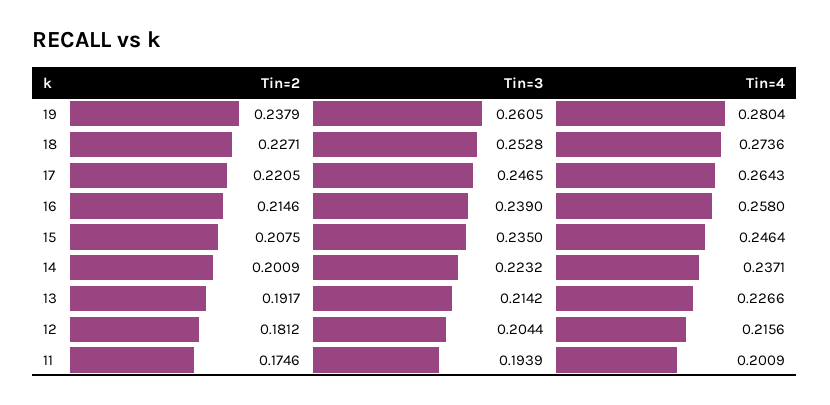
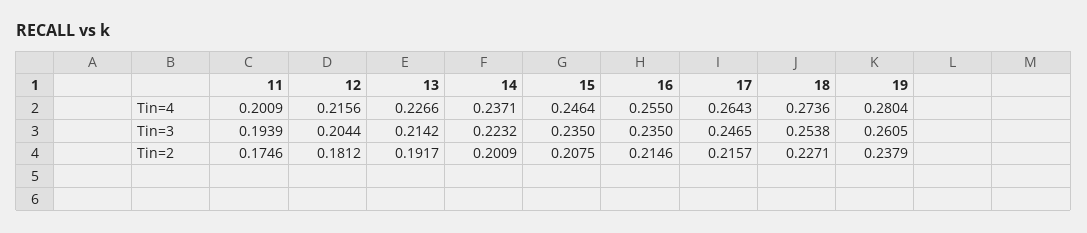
  {
    "Tin=2": {
      "19": 0.2379,
      "18": 0.2271,
-     "17": 0.2205,
+     "17": 0.2157,
      "16": 0.2146,
      "15": 0.2075,
      "14": 0.2009,
      "13": 0.1917,
      "12": 0.1812,
      "11": 0.1746
    },
    "Tin=3": {
      "19": 0.2605,
-     "18": 0.2528,
+     "18": 0.2538,
      "17": 0.2465,
-     "16": 0.239,
+     "16": 0.235,
      "15": 0.235,
      "14": 0.2232,
      "13": 0.2142,
      "12": 0.2044,
      "11": 0.1939
    },
    "Tin=4": {
      "19": 0.2804,
      "18": 0.2736,
      "17": 0.2643,
-     "16": 0.258,
+     "16": 0.255,
      "15": 0.2464,
      "14": 0.2371,
      "13": 0.2266,
      "12": 0.2156,
      "11": 0.2009
    }
  }

